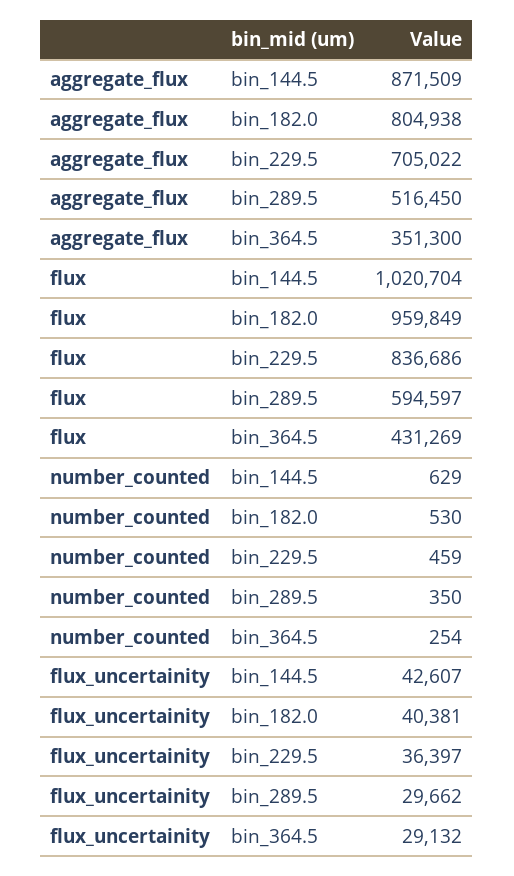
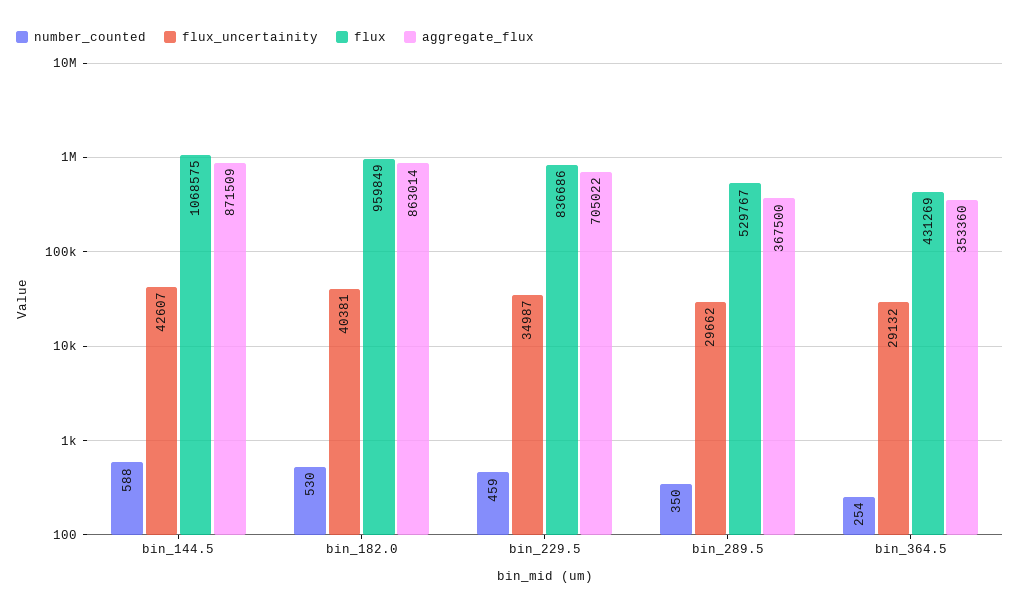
  {
    "aggregate_flux": {
      "bin_144.5": 871509,
-     "bin_182.0": 804938,
+     "bin_182.0": 863014,
      "bin_229.5": 705022,
-     "bin_289.5": 516450,
+     "bin_289.5": 367500,
-     "bin_364.5": 351300
+     "bin_364.5": 353360
    },
    "flux": {
-     "bin_144.5": 1020704,
+     "bin_144.5": 1068575,
      "bin_182.0": 959849,
      "bin_229.5": 836686,
-     "bin_289.5": 594597,
+     "bin_289.5": 529767,
      "bin_364.5": 431269
    },
    "number_counted": {
-     "bin_144.5": 629,
+     "bin_144.5": 588,
      "bin_182.0": 530,
      "bin_229.5": 459,
      "bin_289.5": 350,
      "bin_364.5": 254
    },
    "flux_uncertainity": {
      "bin_144.5": 42607,
      "bin_182.0": 40381,
-     "bin_229.5": 36397,
+     "bin_229.5": 34987,
      "bin_289.5": 29662,
      "bin_364.5": 29132
    }
  }

